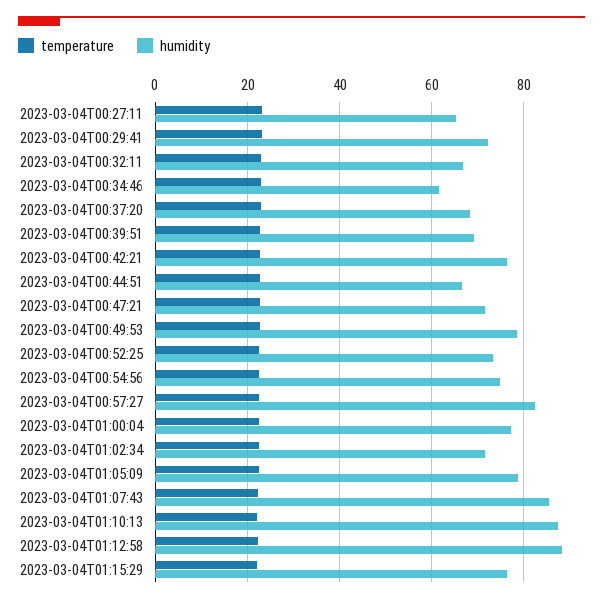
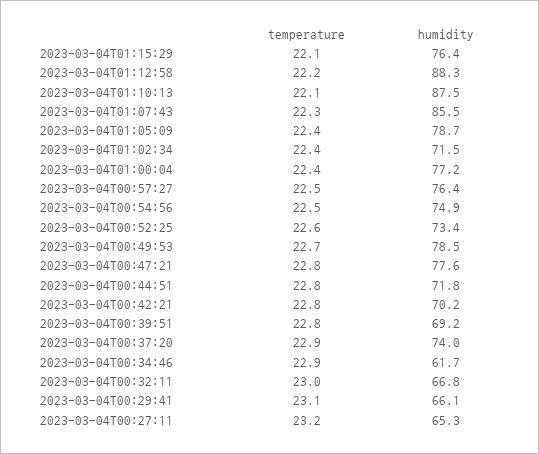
  {
    "temperature": {
      "2023-03-04T00:27:11": 23.2,
      "2023-03-04T00:29:41": 23.1,
      "2023-03-04T00:32:11": 23,
      "2023-03-04T00:34:46": 22.9,
      "2023-03-04T00:37:20": 22.9,
      "2023-03-04T00:39:51": 22.8,
      "2023-03-04T00:42:21": 22.8,
      "2023-03-04T00:44:51": 22.8,
      "2023-03-04T00:47:21": 22.8,
      "2023-03-04T00:49:53": 22.7,
      "2023-03-04T00:52:25": 22.6,
      "2023-03-04T00:54:56": 22.5,
      "2023-03-04T00:57:27": 22.5,
      "2023-03-04T01:00:04": 22.4,
      "2023-03-04T01:02:34": 22.4,
      "2023-03-04T01:05:09": 22.4,
      "2023-03-04T01:07:43": 22.3,
      "2023-03-04T01:10:13": 22.1,
      "2023-03-04T01:12:58": 22.2,
      "2023-03-04T01:15:29": 22.1
    },
    "humidity": {
      "2023-03-04T00:27:11": 65.3,
-     "2023-03-04T00:29:41": 72,
+     "2023-03-04T00:29:41": 66.1,
      "2023-03-04T00:32:11": 66.8,
      "2023-03-04T00:34:46": 61.7,
-     "2023-03-04T00:37:20": 68,
+     "2023-03-04T00:37:20": 74,
      "2023-03-04T00:39:51": 69.2,
-     "2023-03-04T00:42:21": 76,
+     "2023-03-04T00:42:21": 70.2,
-     "2023-03-04T00:44:51": 66,
+     "2023-03-04T00:44:51": 71.8,
-     "2023-03-04T00:47:21": 72,
+     "2023-03-04T00:47:21": 77.6,
      "2023-03-04T00:49:53": 78.5,
      "2023-03-04T00:52:25": 73.4,
      "2023-03-04T00:54:56": 74.9,
-     "2023-03-04T00:57:27": 82,
+     "2023-03-04T00:57:27": 76.4,
      "2023-03-04T01:00:04": 77.2,
      "2023-03-04T01:02:34": 71.5,
      "2023-03-04T01:05:09": 78.7,
      "2023-03-04T01:07:43": 85.5,
      "2023-03-04T01:10:13": 87.5,
      "2023-03-04T01:12:58": 88.3,
      "2023-03-04T01:15:29": 76.4
    }
  }

